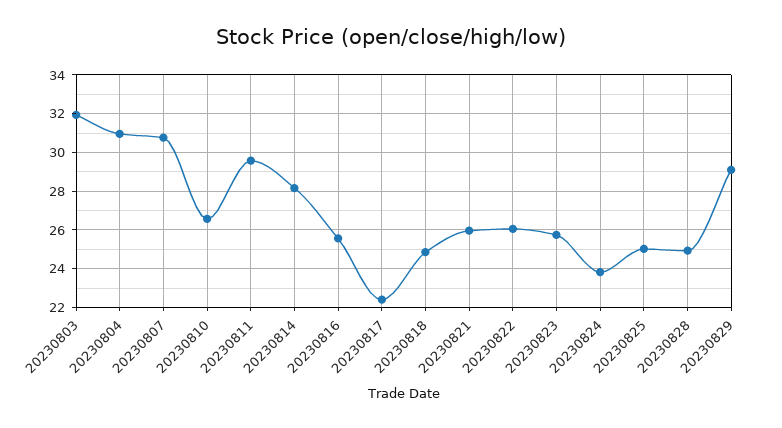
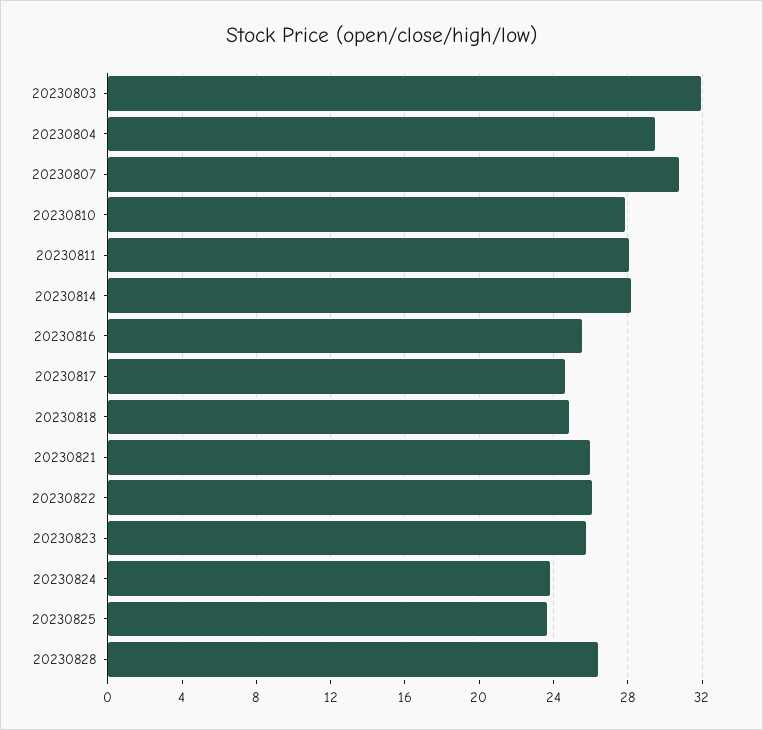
  {
    "20230803": 32,
-   "20230804": 31,
+   "20230804": 29.5,
    "20230807": 31,
-   "20230810": 26.5,
+   "20230810": 28,
-   "20230811": 29.5,
+   "20230811": 28,
    "20230814": 28,
    "20230816": 25.5,
-   "20230817": 22.5,
+   "20230817": 24.5,
    "20230818": 25,
    "20230821": 26,
    "20230822": 26,
    "20230823": 25.5,
    "20230824": 24,
-   "20230825": 25,
+   "20230825": 23.5,
-   "20230828": 25,
+   "20230828": 26.5
-   "20230829": 29
  }

